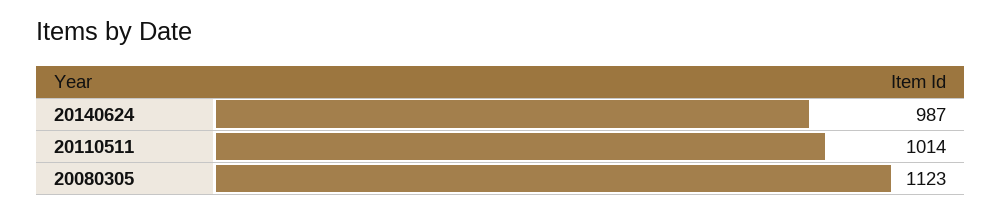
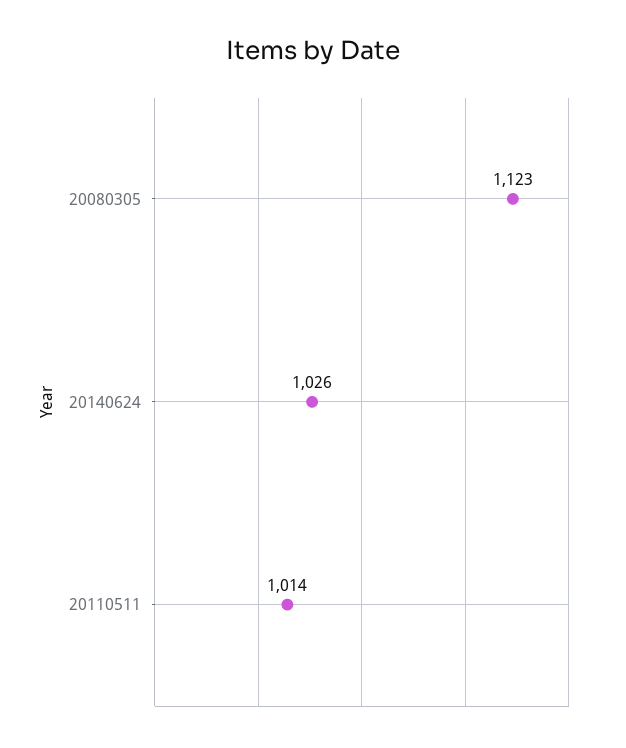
  {
-   "20140624": 987,
+   "20140624": 1026,
    "20110511": 1014,
    "20080305": 1123
  }

